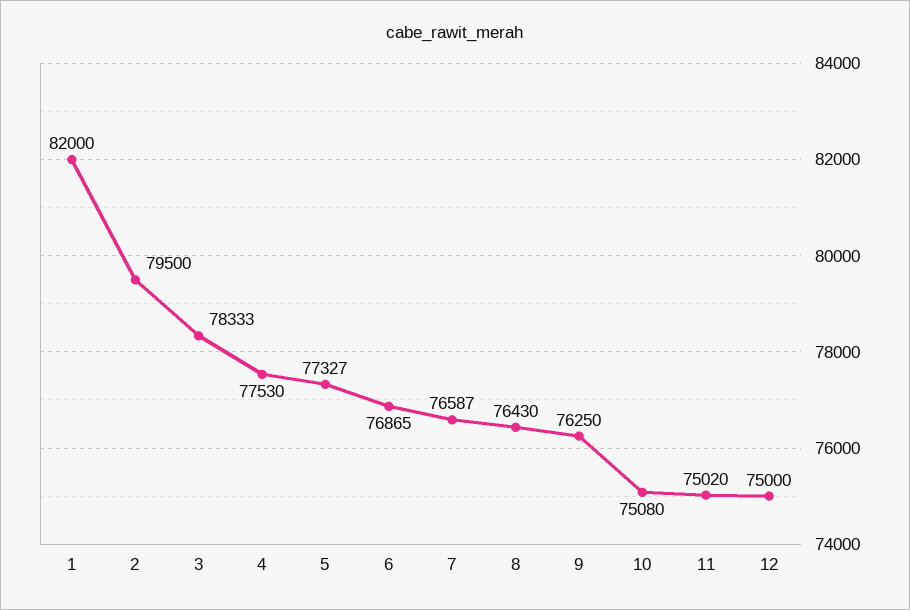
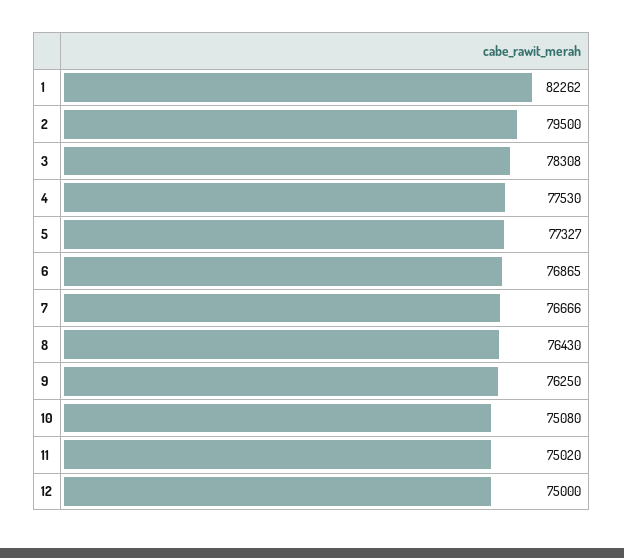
  {
-   "1": 82000,
+   "1": 82262,
    "2": 79500,
-   "3": 78333,
+   "3": 78308,
    "4": 77530,
    "5": 77327,
    "6": 76865,
-   "7": 76587,
+   "7": 76666,
    "8": 76430,
    "9": 76250,
    "10": 75080,
    "11": 75020,
    "12": 75000
  }

